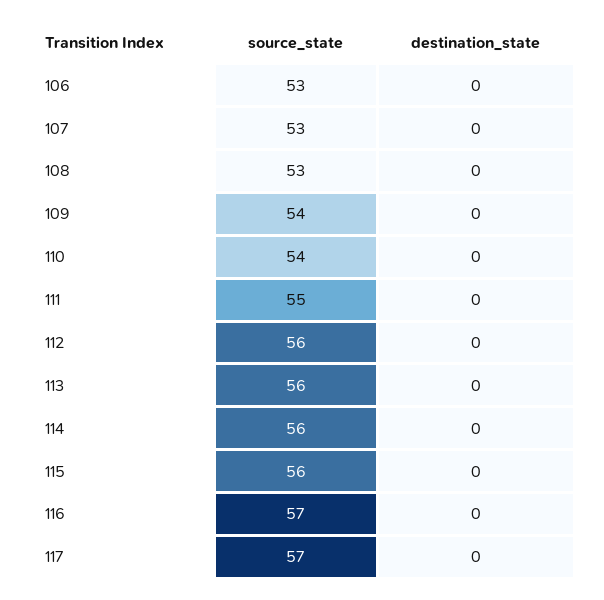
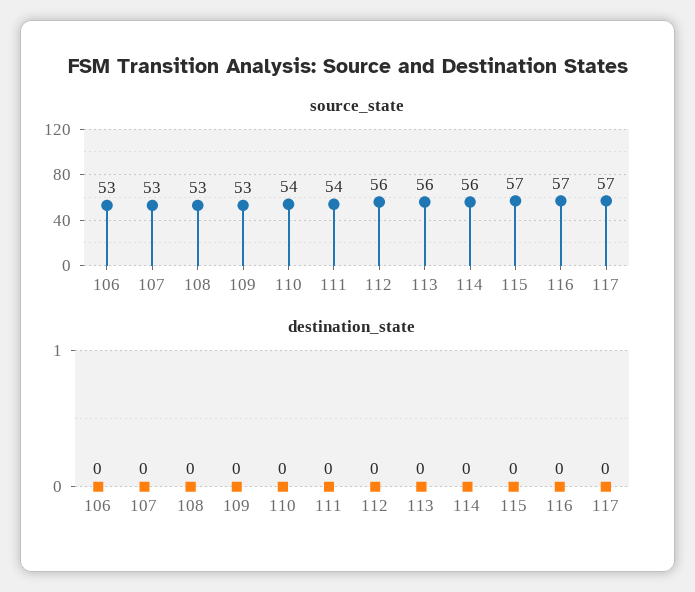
  {
    "source_state": {
      "106": 53,
      "107": 53,
      "108": 53,
-     "109": 54,
+     "109": 53,
      "110": 54,
-     "111": 55,
+     "111": 54,
      "112": 56,
      "113": 56,
      "114": 56,
-     "115": 56,
+     "115": 57,
      "116": 57,
      "117": 57
    },
    "destination_state": {
      "106": 0,
      "107": 0,
      "108": 0,
      "109": 0,
      "110": 0,
      "111": 0,
      "112": 0,
      "113": 0,
      "114": 0,
      "115": 0,
      "116": 0,
      "117": 0
    }
  }

